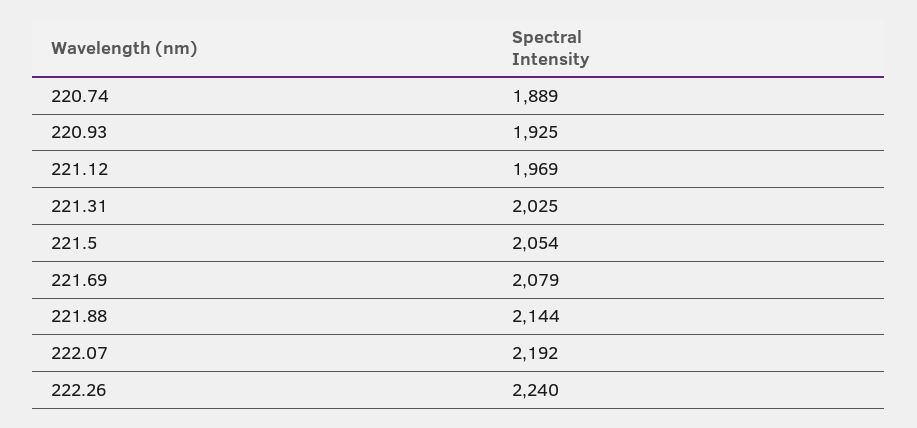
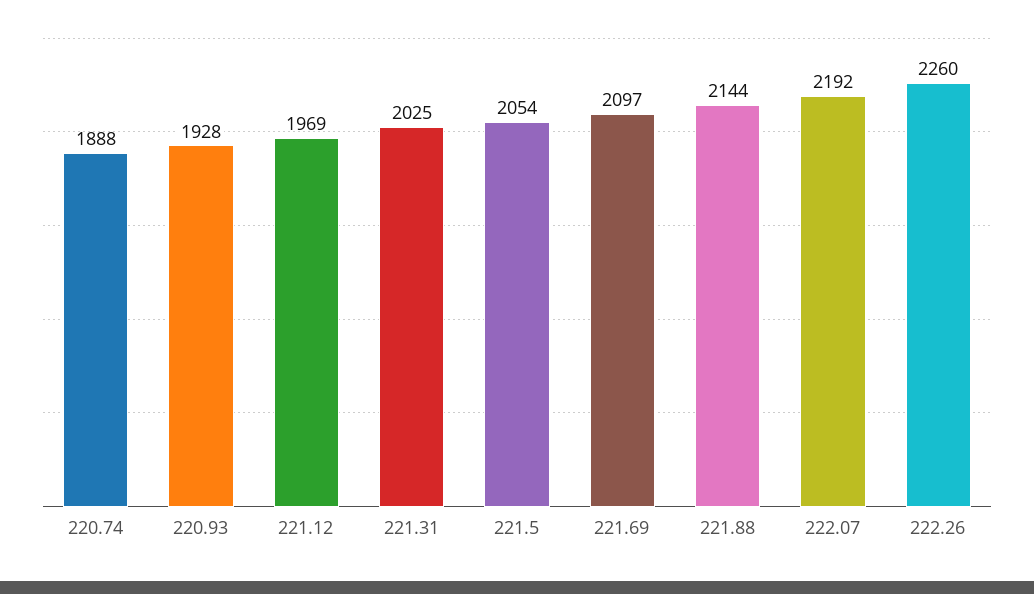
  {
-   "220.74": 1889,
+   "220.74": 1888,
-   "220.93": 1925,
+   "220.93": 1928,
    "221.12": 1969,
    "221.31": 2025,
    "221.5": 2054,
-   "221.69": 2079,
+   "221.69": 2097,
    "221.88": 2144,
    "222.07": 2192,
-   "222.26": 2240
+   "222.26": 2260
  }

